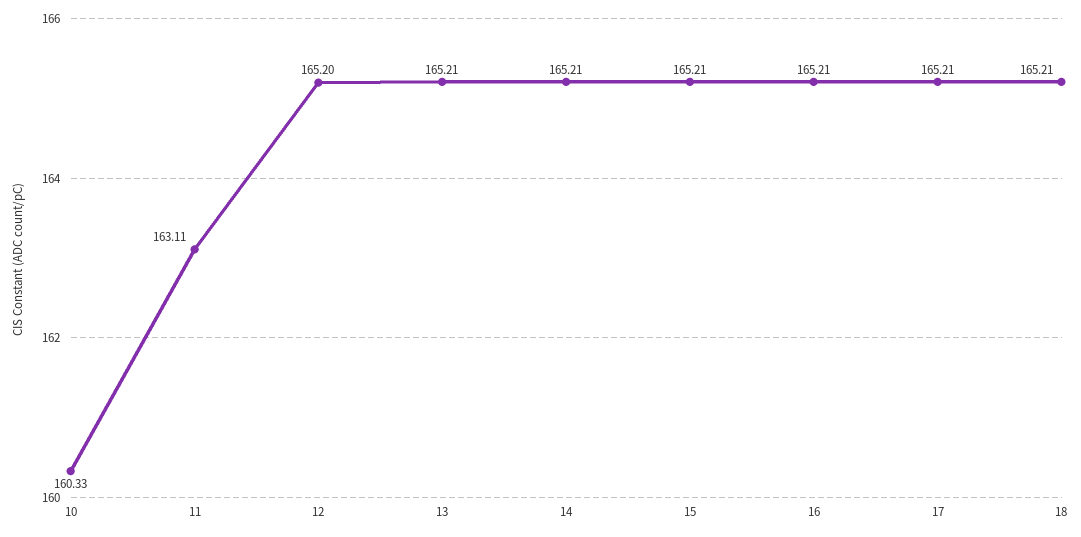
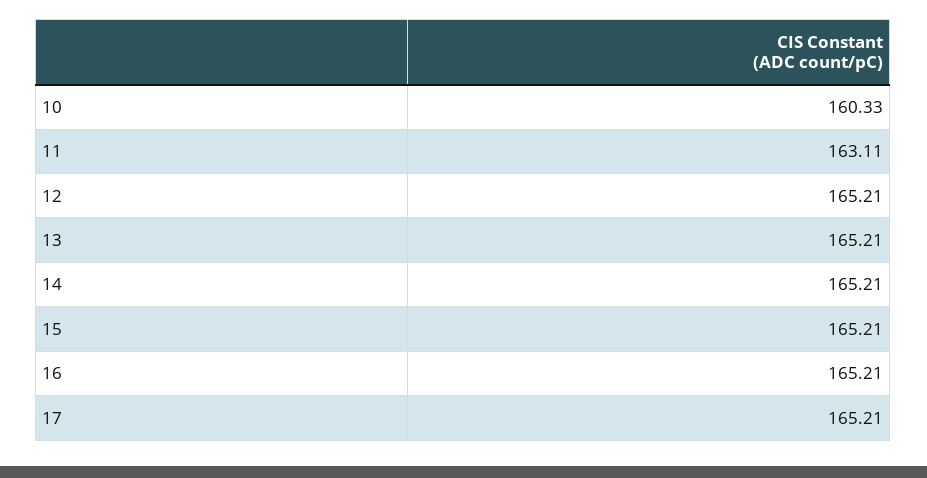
  {
    "10": 160.33,
    "11": 163.11,
-   "12": 165.2,
+   "12": 165.21,
    "13": 165.21,
    "14": 165.21,
    "15": 165.21,
    "16": 165.21,
-   "17": 165.21,
+   "17": 165.21
-   "18": 165.21
  }

